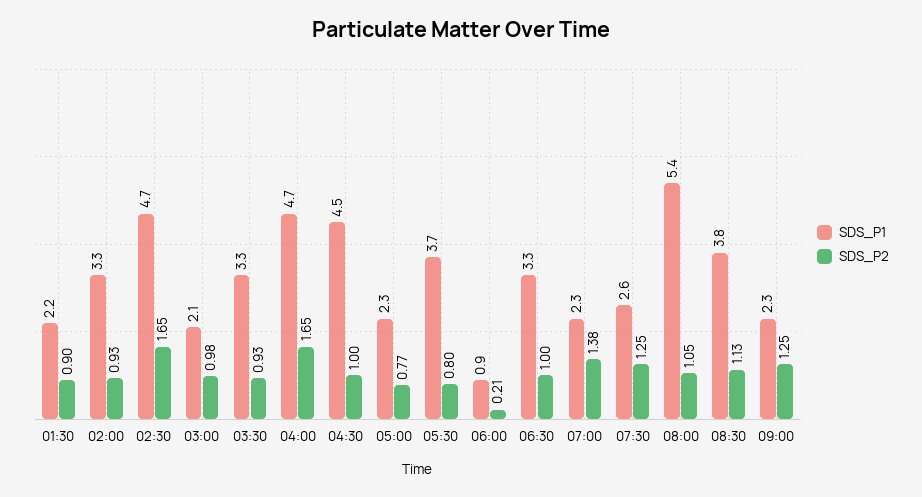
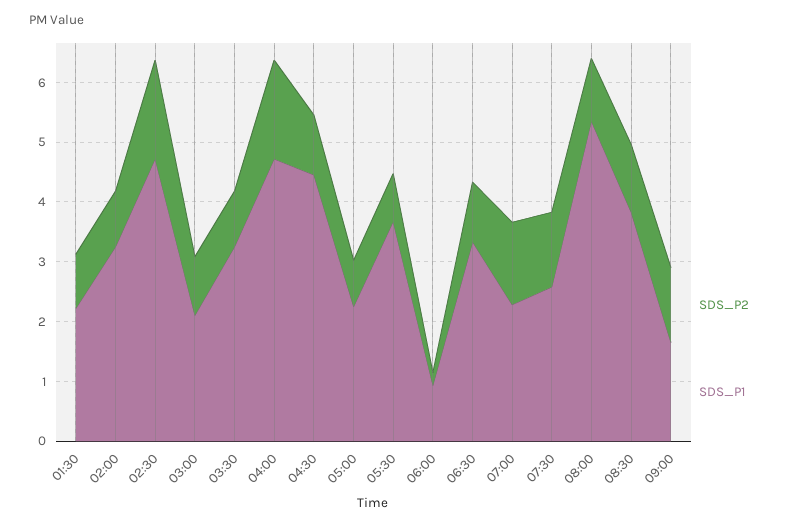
  {
    "SDS_P1": {
      "01:30": 2.2,
      "02:00": 3.3,
      "02:30": 4.7,
      "03:00": 2.1,
      "03:30": 3.3,
      "04:00": 4.7,
      "04:30": 4.5,
      "05:00": 2.3,
      "05:30": 3.7,
      "06:00": 0.9,
      "06:30": 3.3,
      "07:00": 2.3,
      "07:30": 2.6,
      "08:00": 5.4,
      "08:30": 3.8,
-     "09:00": 2.3
+     "09:00": 1.6
    },
    "SDS_P2": {
      "01:30": 0.9,
      "02:00": 0.93,
      "02:30": 1.65,
      "03:00": 0.98,
      "03:30": 0.93,
      "04:00": 1.65,
      "04:30": 1,
      "05:00": 0.77,
      "05:30": 0.8,
      "06:00": 0.21,
      "06:30": 1,
      "07:00": 1.38,
      "07:30": 1.25,
      "08:00": 1.05,
      "08:30": 1.13,
      "09:00": 1.25
    }
  }

